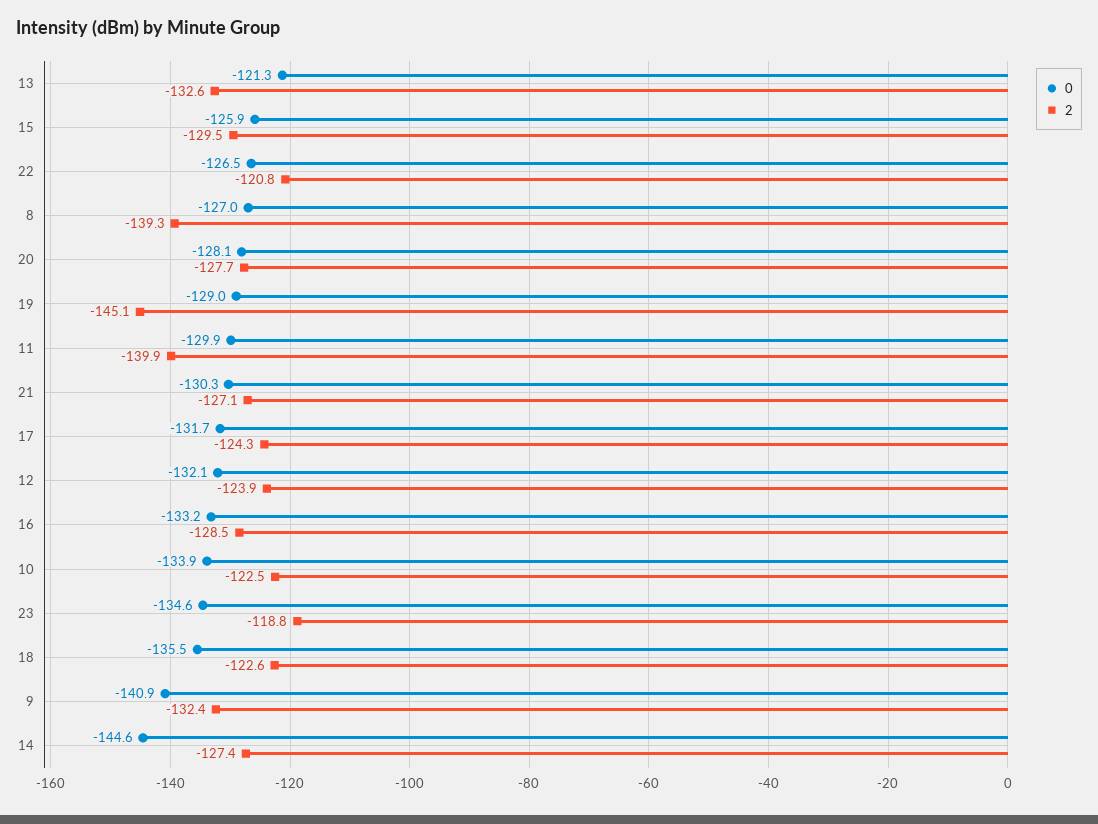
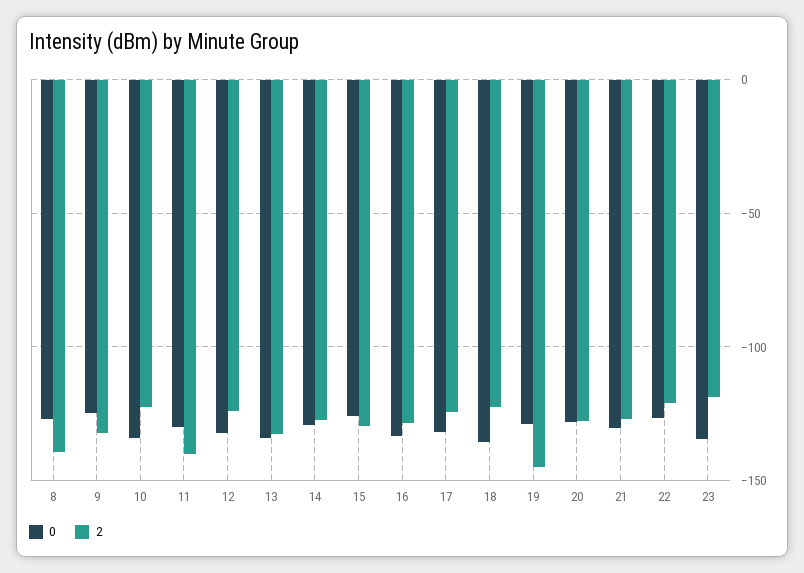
  {
    "0": {
-     "13": -121.3,
+     "13": -135,
      "15": -125.9,
      "22": -126.5,
      "8": -127,
      "20": -128.1,
      "19": -129,
      "11": -129.9,
      "21": -130.3,
      "17": -131.7,
      "12": -132.1,
      "16": -133.2,
      "10": -133.9,
      "23": -134.6,
      "18": -135.5,
-     "9": -140.9,
+     "9": -125,
-     "14": -144.6
+     "14": -130
    },
    "2": {
      "13": -132.6,
      "15": -129.5,
      "22": -120.8,
      "8": -139.3,
      "20": -127.7,
      "19": -145.1,
      "11": -139.9,
      "21": -127.1,
      "17": -124.3,
      "12": -123.9,
      "16": -128.5,
      "10": -122.5,
      "23": -118.8,
      "18": -122.6,
      "9": -132.4,
      "14": -127.4
    }
  }

